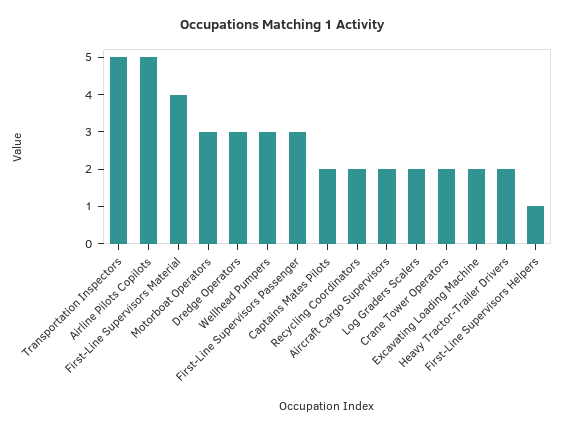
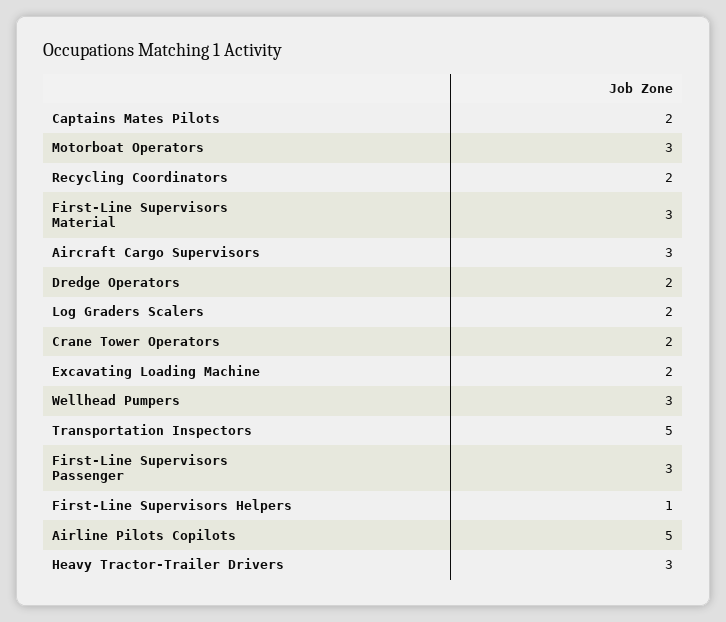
  {
    "Transportation Inspectors": 5,
    "Airline Pilots Copilots": 5,
-   "First-Line Supervisors Material": 4,
+   "First-Line Supervisors Material": 3,
    "Motorboat Operators": 3,
-   "Dredge Operators": 3,
+   "Dredge Operators": 2,
    "Wellhead Pumpers": 3,
    "First-Line Supervisors Passenger": 3,
    "Captains Mates Pilots": 2,
    "Recycling Coordinators": 2,
-   "Aircraft Cargo Supervisors": 2,
+   "Aircraft Cargo Supervisors": 3,
    "Log Graders Scalers": 2,
    "Crane Tower Operators": 2,
    "Excavating Loading Machine": 2,
-   "Heavy Tractor-Trailer Drivers": 2,
+   "Heavy Tractor-Trailer Drivers": 3,
    "First-Line Supervisors Helpers": 1
  }

